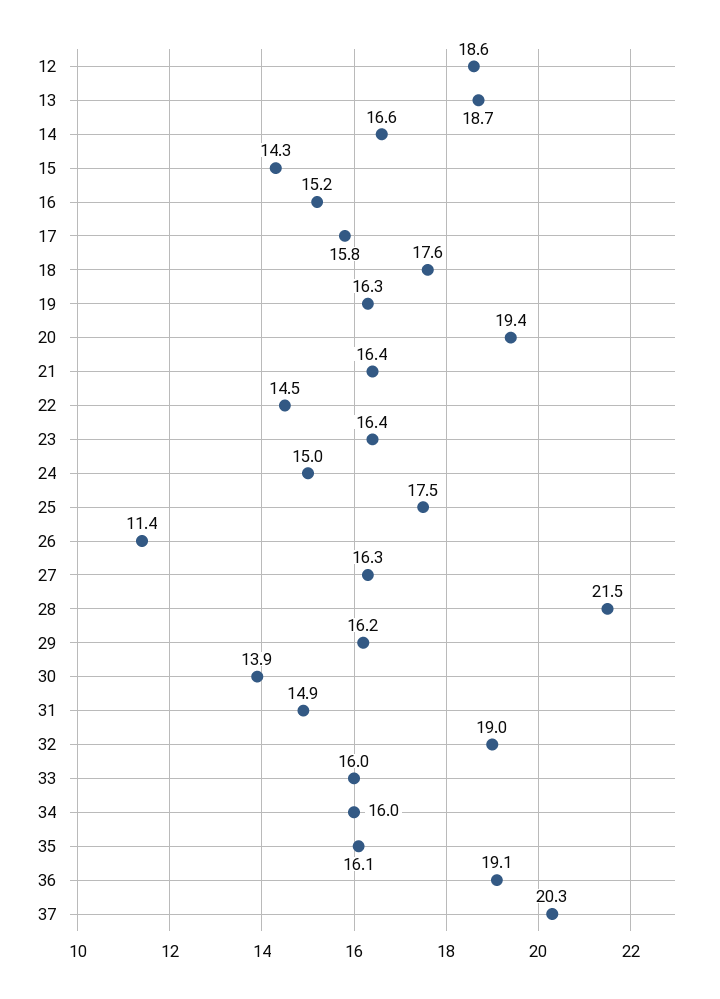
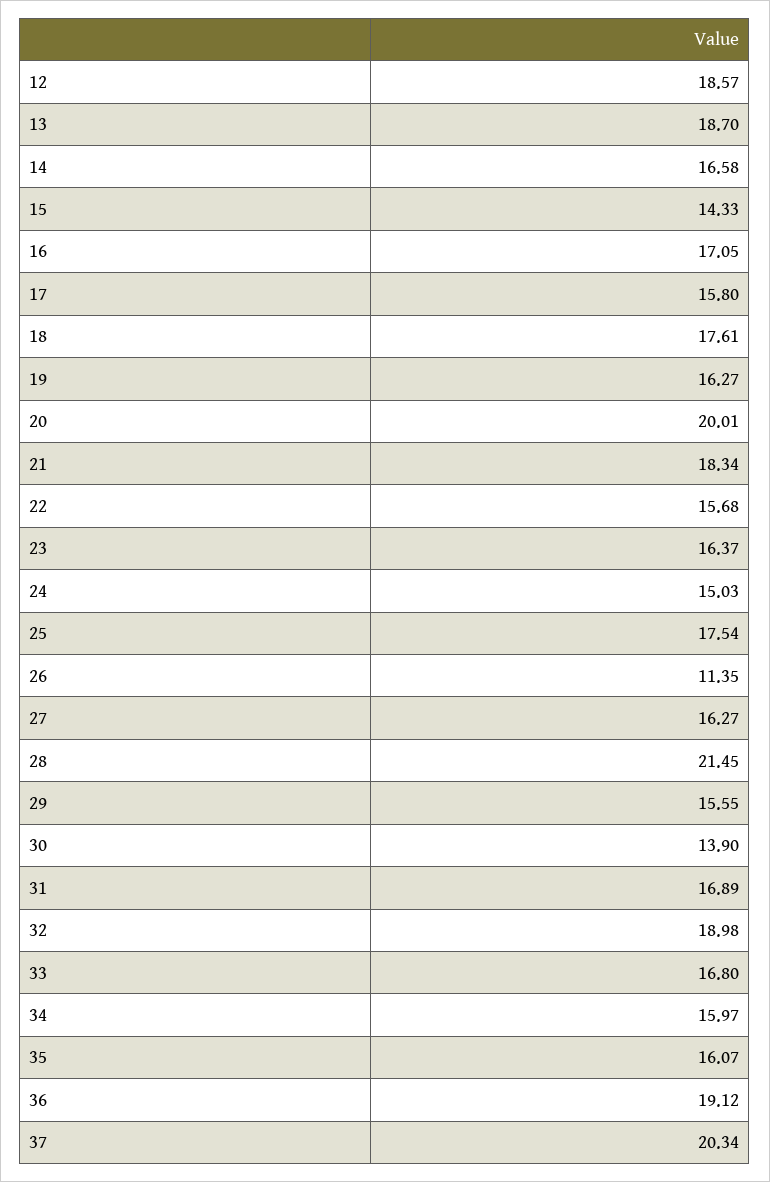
  {
    "12": 18.57,
    "13": 18.7,
    "14": 16.58,
    "15": 14.33,
-   "16": 15.2,
+   "16": 17.05,
    "17": 15.8,
    "18": 17.61,
    "19": 16.27,
-   "20": 19.4,
+   "20": 20.01,
-   "21": 16.4,
+   "21": 18.34,
-   "22": 14.5,
+   "22": 15.68,
    "23": 16.37,
    "24": 15.03,
    "25": 17.54,
    "26": 11.35,
    "27": 16.27,
    "28": 21.45,
-   "29": 16.2,
+   "29": 15.55,
    "30": 13.9,
-   "31": 14.9,
+   "31": 16.89,
    "32": 18.98,
-   "33": 16,
+   "33": 16.8,
    "34": 15.97,
    "35": 16.07,
    "36": 19.12,
    "37": 20.34
  }

